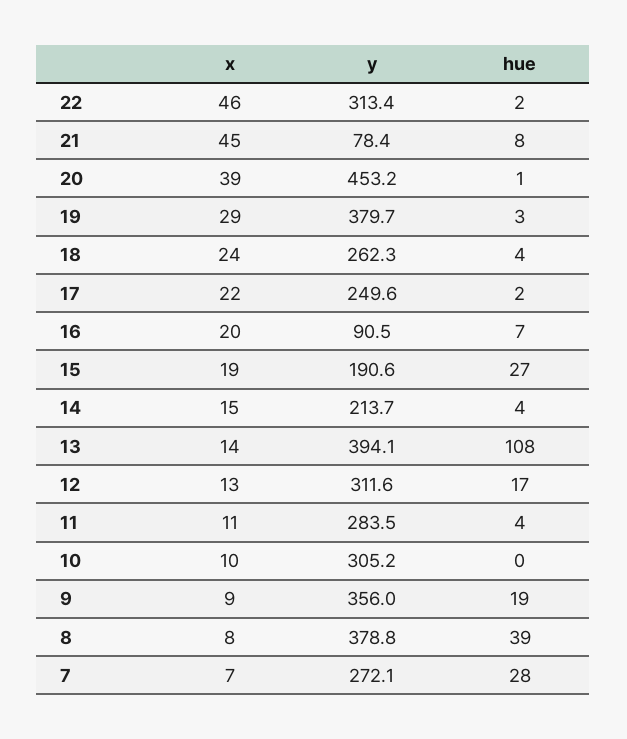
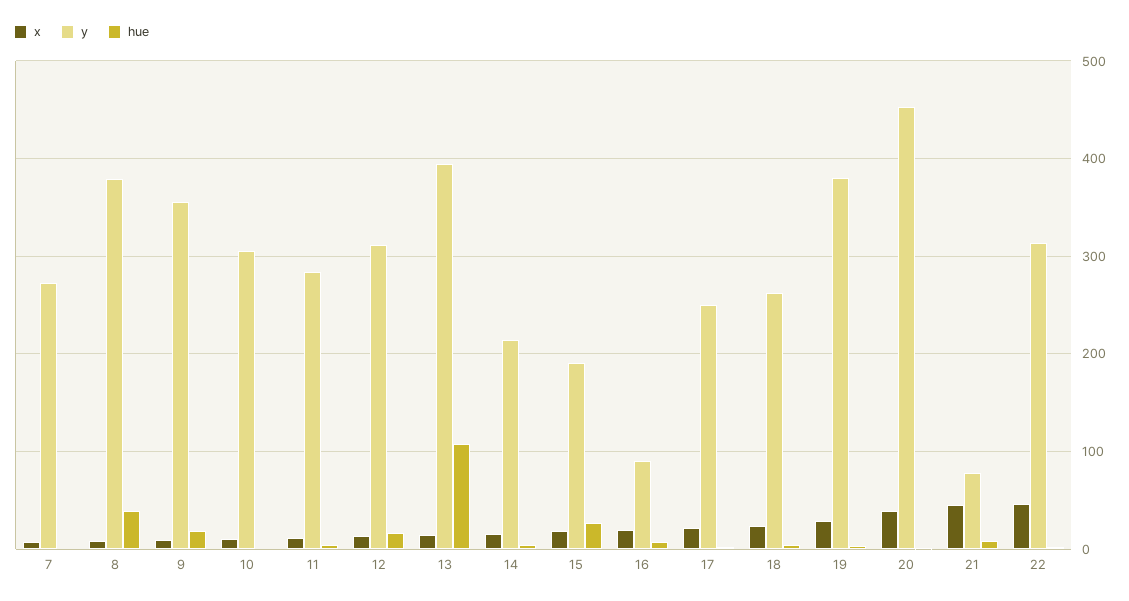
  {
    "x": {
      "22": 46,
      "21": 45,
      "20": 39,
      "19": 29,
      "18": 24,
      "17": 22,
      "16": 20,
      "15": 19,
      "14": 15,
      "13": 14,
      "12": 13,
      "11": 11,
      "10": 10,
      "9": 9,
      "8": 8,
      "7": 7
    },
    "y": {
      "22": 313.4,
      "21": 78.4,
      "20": 453.2,
      "19": 379.7,
      "18": 262.3,
      "17": 249.6,
      "16": 90.5,
      "15": 190.6,
      "14": 213.7,
      "13": 394.1,
      "12": 311.6,
      "11": 283.5,
      "10": 305.2,
      "9": 356,
      "8": 378.8,
      "7": 272.1
    },
    "hue": {
      "22": 2,
      "21": 8,
      "20": 1,
      "19": 3,
      "18": 4,
      "17": 2,
      "16": 7,
      "15": 27,
      "14": 4,
      "13": 108,
      "12": 17,
      "11": 4,
      "10": 0,
      "9": 19,
      "8": 39,
-     "7": 28
+     "7": 0
    }
  }

